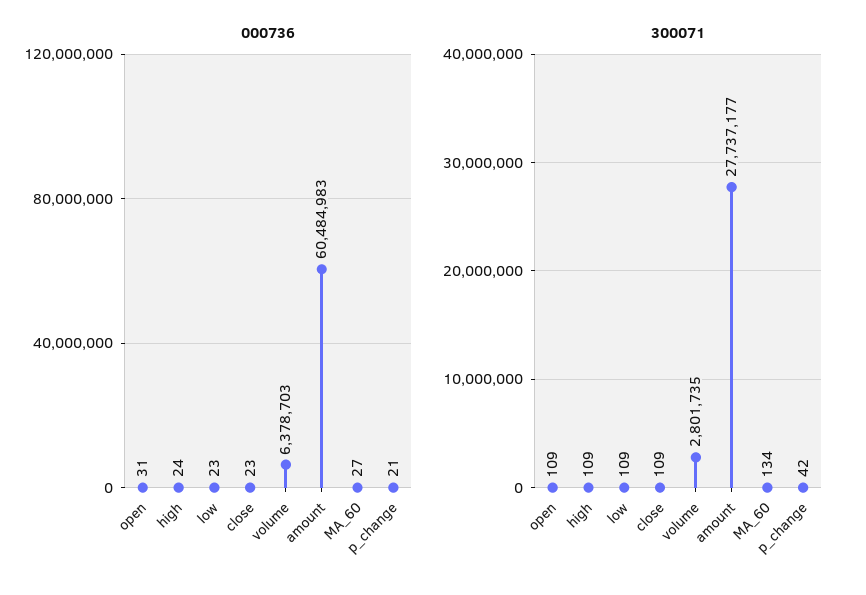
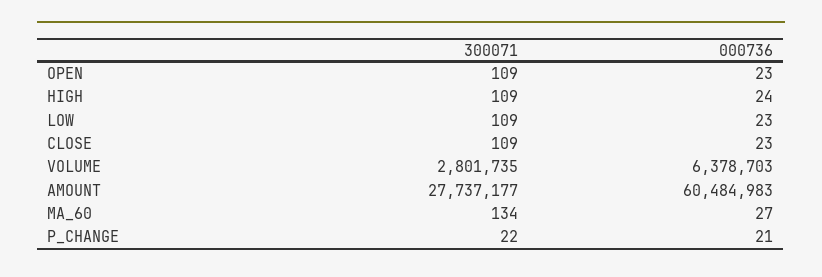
  {
    "000736": {
-     "open": 31,
+     "open": 23,
      "high": 24,
      "low": 23,
      "close": 23,
      "volume": 6378703,
      "amount": 60484983,
      "MA_60": 27,
      "p_change": 21
    },
    "300071": {
      "open": 109,
      "high": 109,
      "low": 109,
      "close": 109,
      "volume": 2801735,
      "amount": 27737177,
      "MA_60": 134,
-     "p_change": 42
+     "p_change": 22
    }
  }

